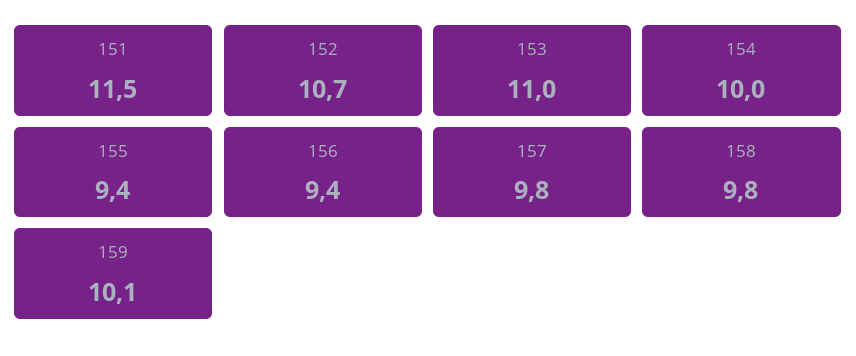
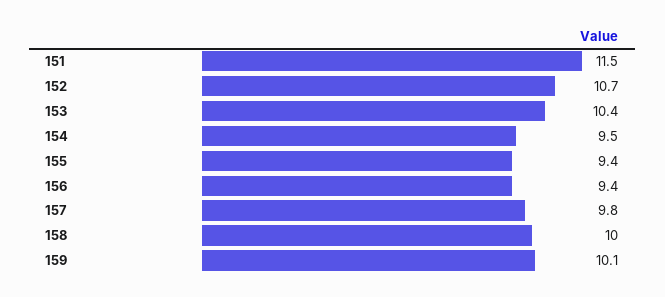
  {
    "151": 11.5,
    "152": 10.7,
-   "153": 11,
+   "153": 10.4,
-   "154": 10,
+   "154": 9.5,
    "155": 9.4,
    "156": 9.4,
    "157": 9.8,
-   "158": 9.8,
+   "158": 10,
    "159": 10.1
  }

